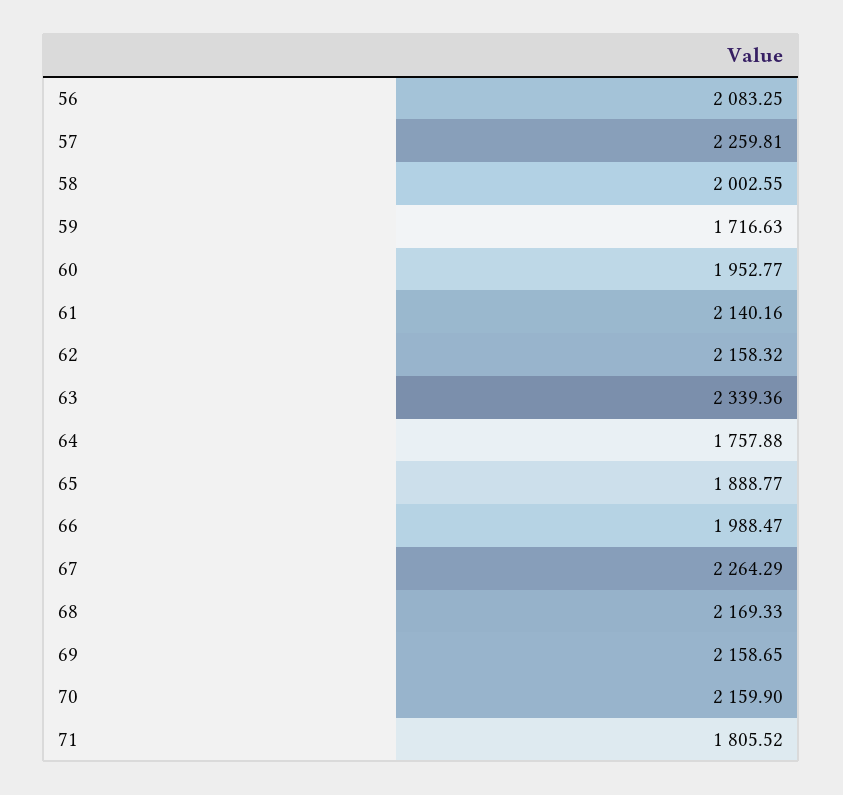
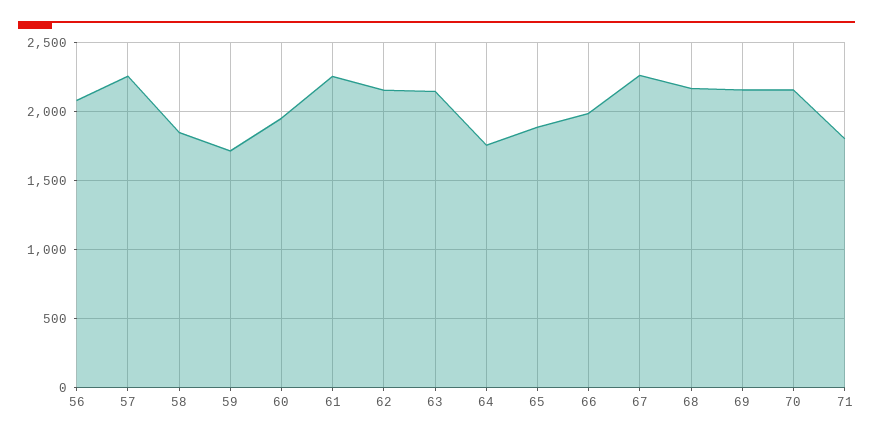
  {
    "56": 2083.25,
    "57": 2259.81,
-   "58": 2002.55,
+   "58": 1850,
    "59": 1716.63,
    "60": 1952.77,
-   "61": 2140.16,
+   "61": 2250,
    "62": 2158.32,
-   "63": 2339.36,
+   "63": 2150,
    "64": 1757.88,
    "65": 1888.77,
    "66": 1988.47,
    "67": 2264.29,
    "68": 2169.33,
    "69": 2158.65,
    "70": 2159.9,
    "71": 1805.52
  }

